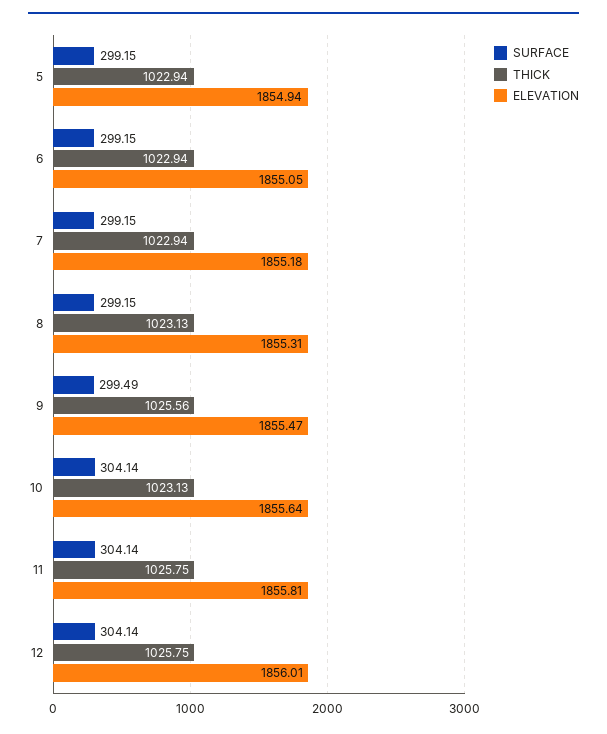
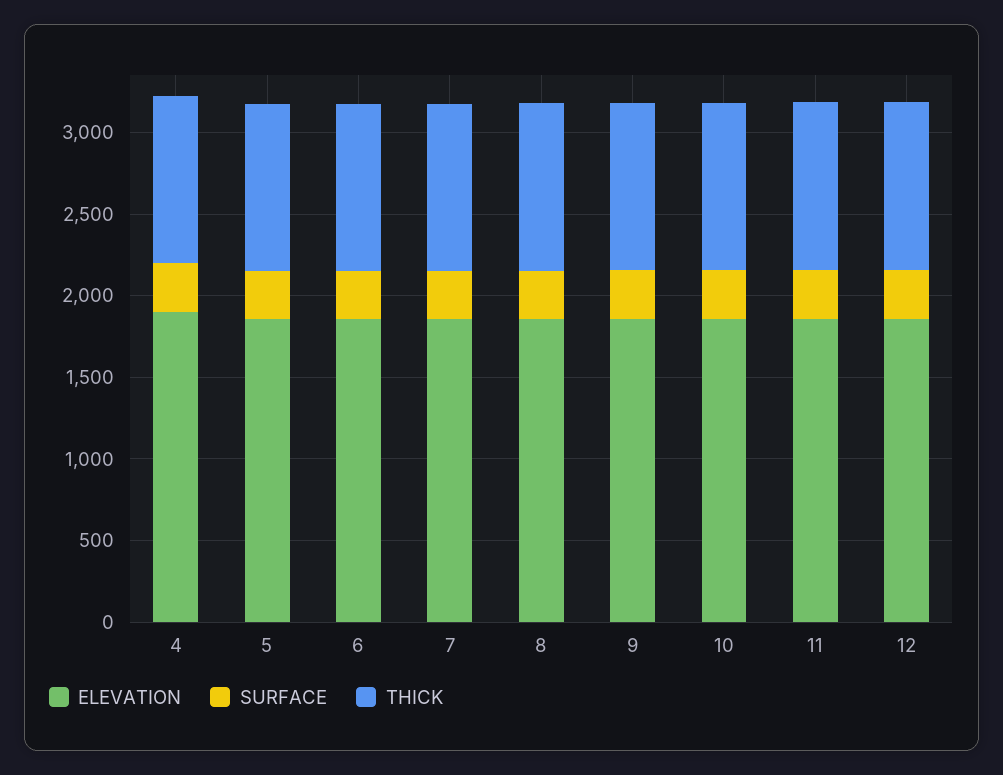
  {
    "SURFACE": {
      "5": 299.15,
      "6": 299.15,
      "7": 299.15,
      "8": 299.15,
      "9": 299.49,
      "10": 304.14,
      "11": 304.14,
-     "12": 304.14
+     "12": 304.14,
+     "4": 300
    },
    "THICK": {
      "5": 1022.94,
      "6": 1022.94,
      "7": 1022.94,
      "8": 1023.13,
      "9": 1025.56,
      "10": 1023.13,
      "11": 1025.75,
-     "12": 1025.75
+     "12": 1025.75,
+     "4": 1000
    },
    "ELEVATION": {
      "5": 1854.94,
      "6": 1855.05,
      "7": 1855.18,
      "8": 1855.31,
      "9": 1855.47,
      "10": 1855.64,
      "11": 1855.81,
-     "12": 1856.01
+     "12": 1856.01,
+     "4": 1900
    }
  }

